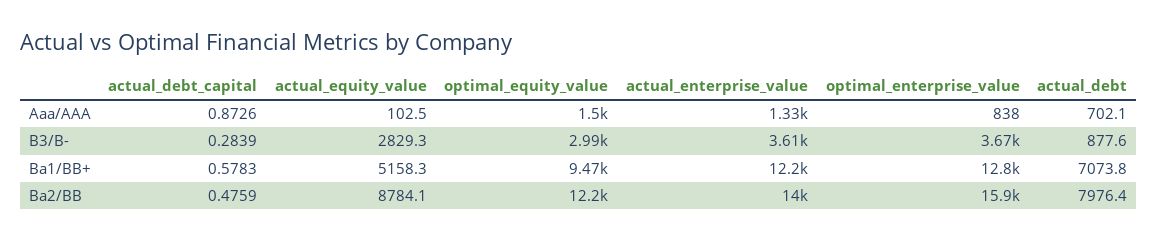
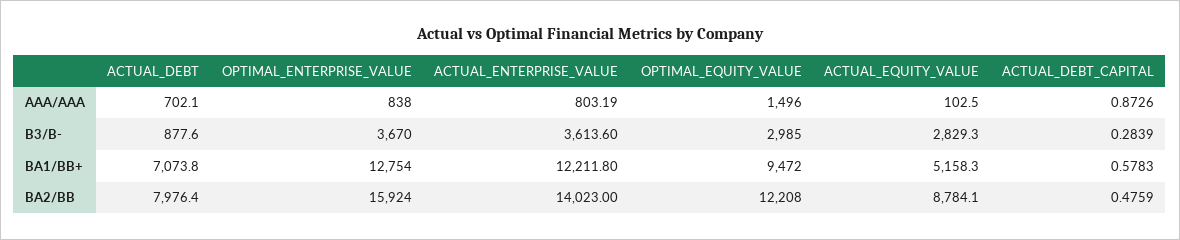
  {
    "actual_debt_capital": {
      "Aaa/AAA": 0.8726,
      "B3/B-": 0.2839,
      "Ba1/BB+": 0.5783,
      "Ba2/BB": 0.4759
    },
    "actual_equity_value": {
      "Aaa/AAA": 102.5,
      "B3/B-": 2829.3,
      "Ba1/BB+": 5158.3,
      "Ba2/BB": 8784.1
    },
    "optimal_equity_value": {
      "Aaa/AAA": 1496,
      "B3/B-": 2985,
      "Ba1/BB+": 9472,
      "Ba2/BB": 12208
    },
    "actual_enterprise_value": {
-     "Aaa/AAA": 1330,
+     "Aaa/AAA": 803.19,
      "B3/B-": 3613.6,
      "Ba1/BB+": 12211.8,
      "Ba2/BB": 14023
    },
    "optimal_enterprise_value": {
      "Aaa/AAA": 838,
      "B3/B-": 3670,
      "Ba1/BB+": 12754,
      "Ba2/BB": 15924
    },
    "actual_debt": {
      "Aaa/AAA": 702.1,
      "B3/B-": 877.6,
      "Ba1/BB+": 7073.8,
      "Ba2/BB": 7976.4
    }
  }

